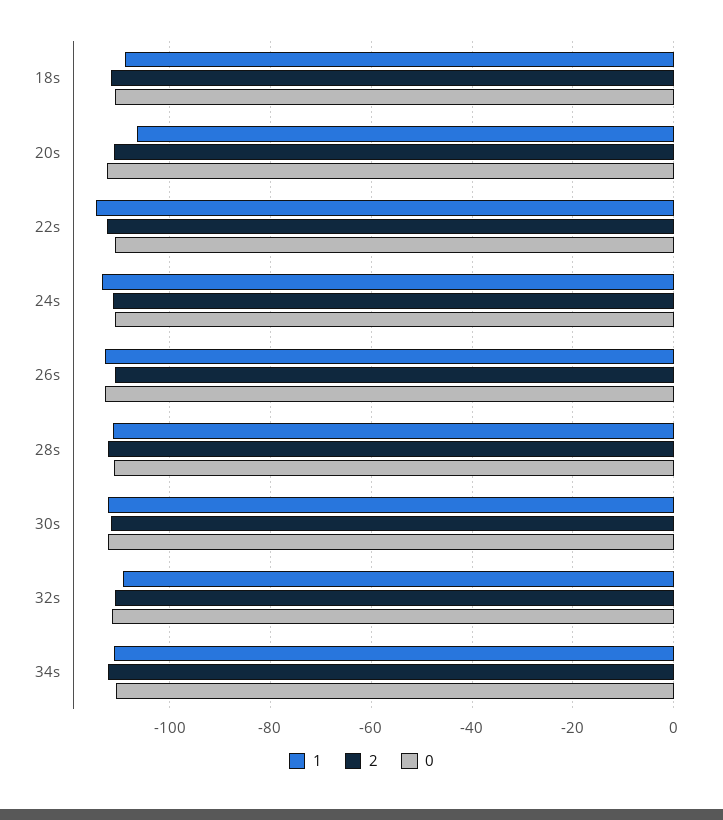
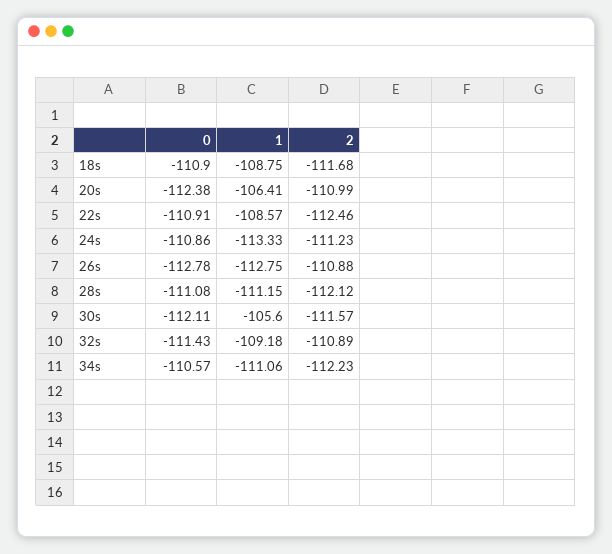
  {
    "1": {
      "18s": -108.75,
      "20s": -106.41,
-     "22s": -114,
+     "22s": -108.57,
      "24s": -113.33,
      "26s": -112.75,
      "28s": -111.15,
-     "30s": -112,
+     "30s": -105.6,
      "32s": -109.18,
      "34s": -111.06
    },
    "2": {
      "18s": -111.68,
      "20s": -110.99,
      "22s": -112.46,
      "24s": -111.23,
      "26s": -110.88,
      "28s": -112.12,
      "30s": -111.57,
      "32s": -110.89,
      "34s": -112.23
    },
    "0": {
      "18s": -110.9,
      "20s": -112.38,
      "22s": -110.91,
      "24s": -110.86,
      "26s": -112.78,
      "28s": -111.08,
      "30s": -112.11,
      "32s": -111.43,
      "34s": -110.57
    }
  }

